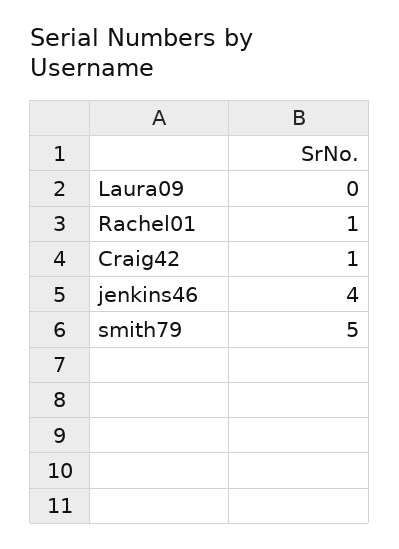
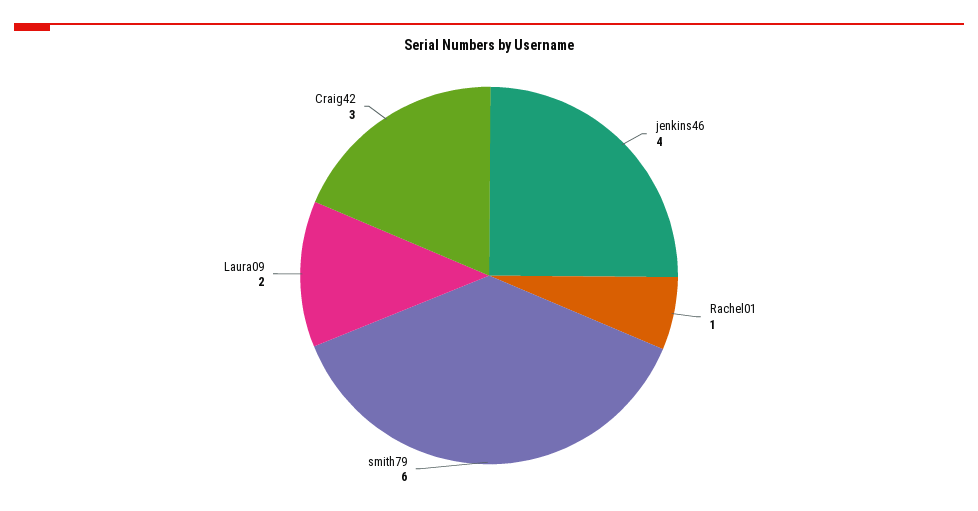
  {
-   "Laura09": 0,
+   "Laura09": 2,
    "Rachel01": 1,
-   "Craig42": 1,
+   "Craig42": 3,
    "jenkins46": 4,
-   "smith79": 5
+   "smith79": 6
  }

